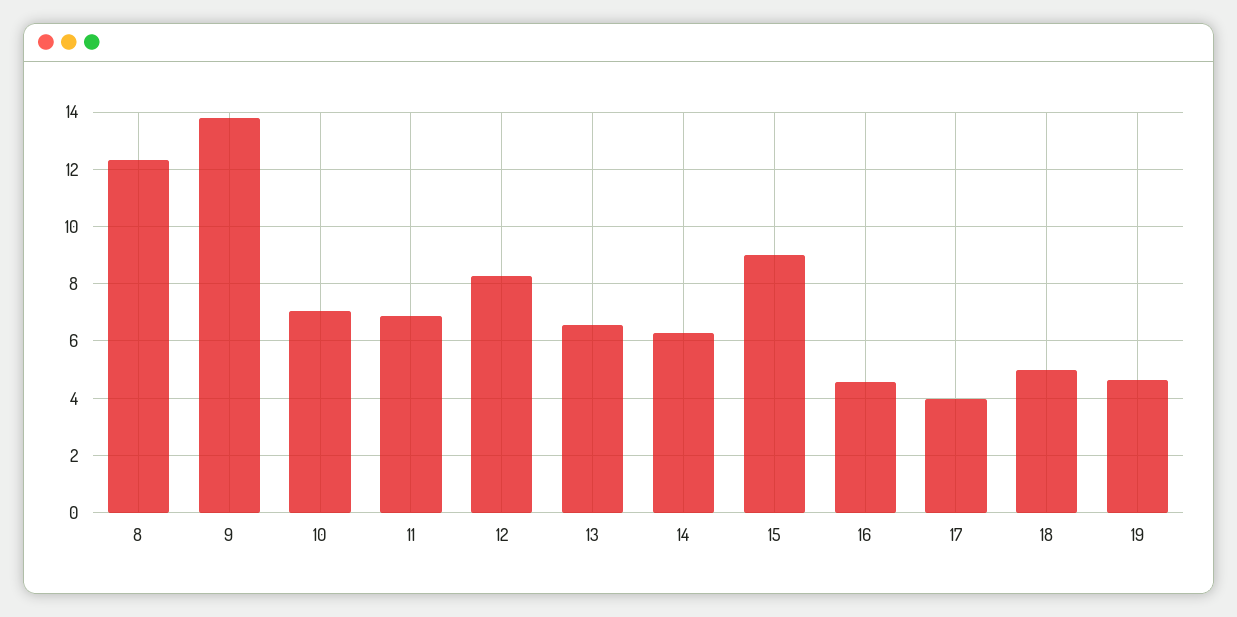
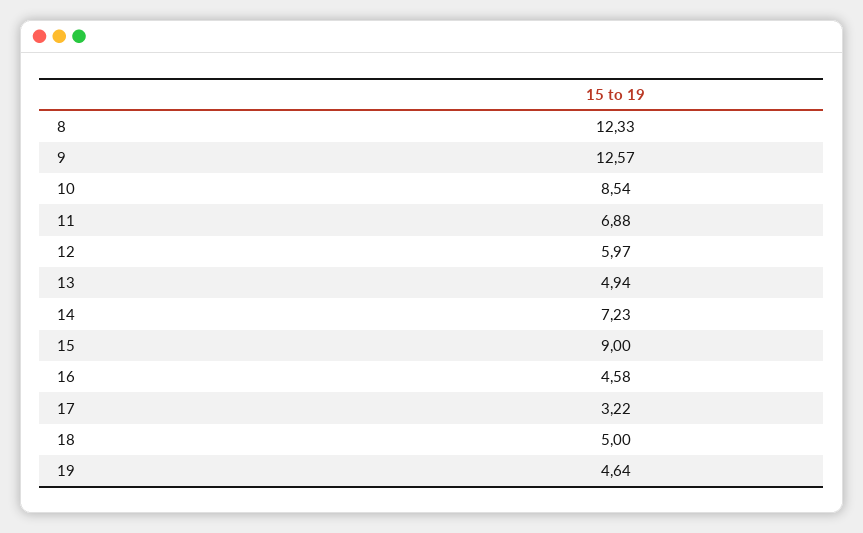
  {
    "8": 12.33,
-   "9": 13.75,
+   "9": 12.57,
-   "10": 7,
+   "10": 8.54,
    "11": 6.88,
-   "12": 8.25,
+   "12": 5.97,
-   "13": 6.5,
+   "13": 4.94,
-   "14": 6.25,
+   "14": 7.23,
    "15": 9,
    "16": 4.58,
-   "17": 4,
+   "17": 3.22,
    "18": 5,
    "19": 4.64
  }

